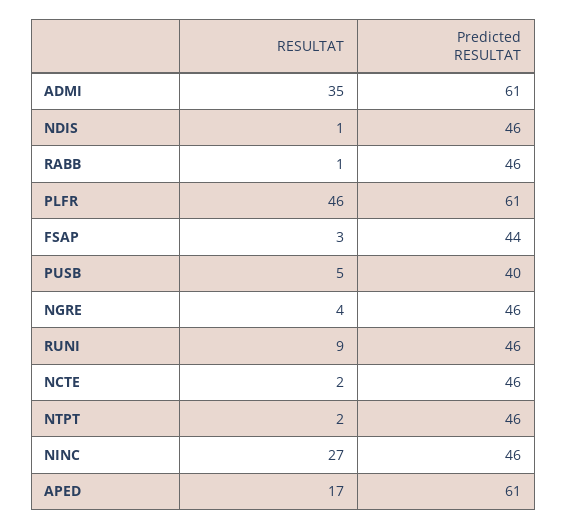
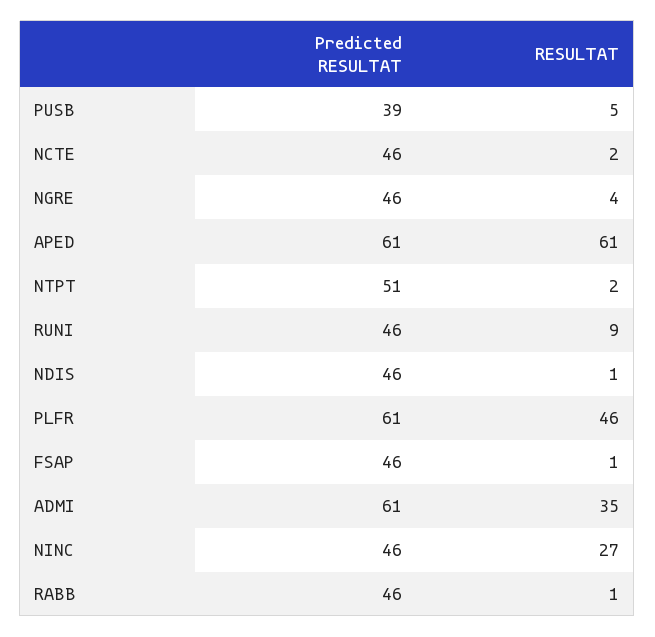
  {
    "RESULTAT": {
      "ADMI": 35,
      "NDIS": 1,
      "RABB": 1,
      "PLFR": 46,
-     "FSAP": 3,
+     "FSAP": 1,
      "PUSB": 5,
      "NGRE": 4,
      "RUNI": 9,
      "NCTE": 2,
      "NTPT": 2,
      "NINC": 27,
-     "APED": 17
+     "APED": 61
    },
    "Predicted RESULTAT": {
      "ADMI": 61,
      "NDIS": 46,
      "RABB": 46,
      "PLFR": 61,
-     "FSAP": 44,
+     "FSAP": 46,
-     "PUSB": 40,
+     "PUSB": 39,
      "NGRE": 46,
      "RUNI": 46,
      "NCTE": 46,
-     "NTPT": 46,
+     "NTPT": 51,
      "NINC": 46,
      "APED": 61
    }
  }

